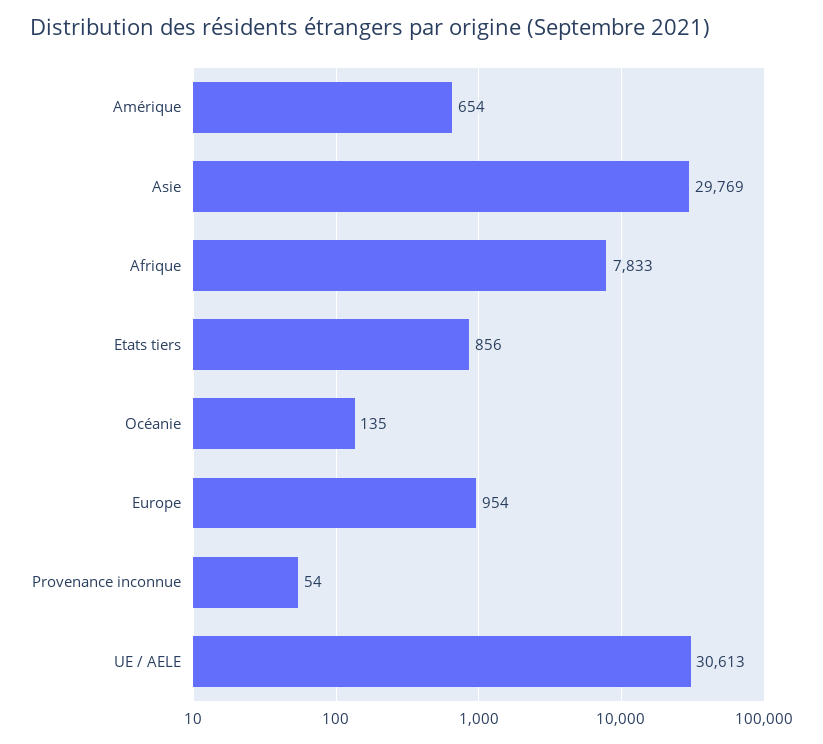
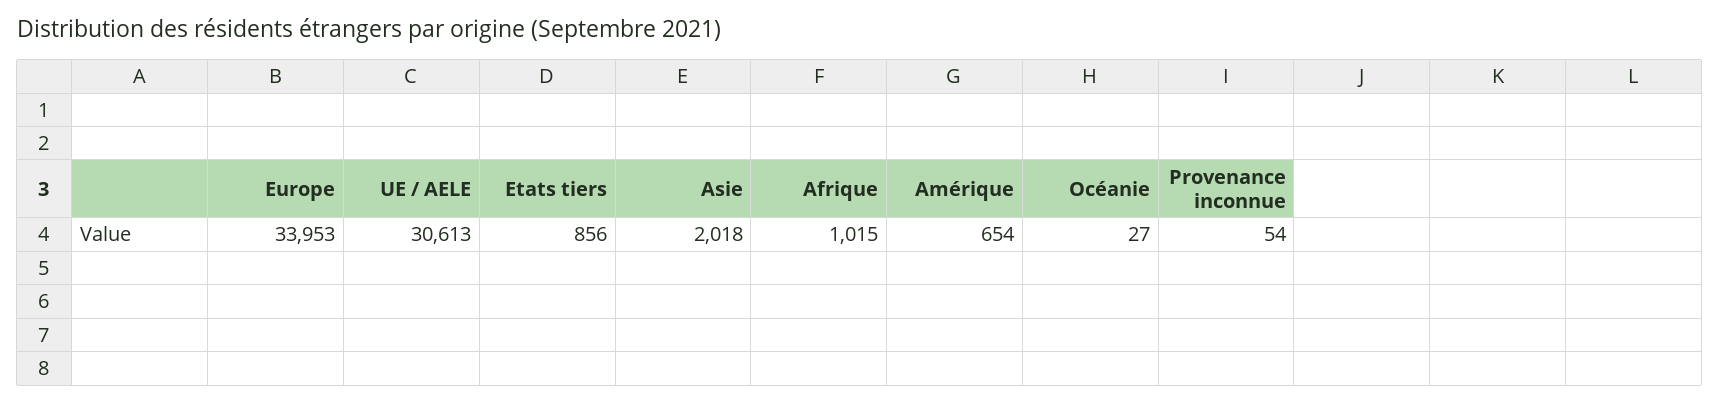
  {
    "Amérique": 654,
-   "Asie": 29769,
+   "Asie": 2018,
-   "Afrique": 7833,
+   "Afrique": 1015,
    "Etats tiers": 856,
-   "Océanie": 135,
+   "Océanie": 27,
-   "Europe": 954,
+   "Europe": 33953,
    "Provenance inconnue": 54,
    "UE / AELE": 30613
  }

